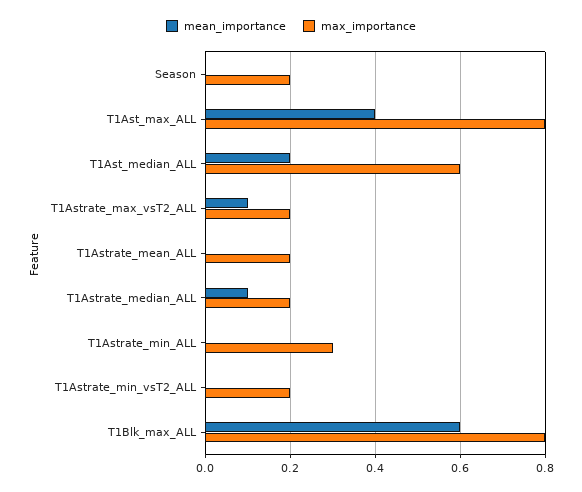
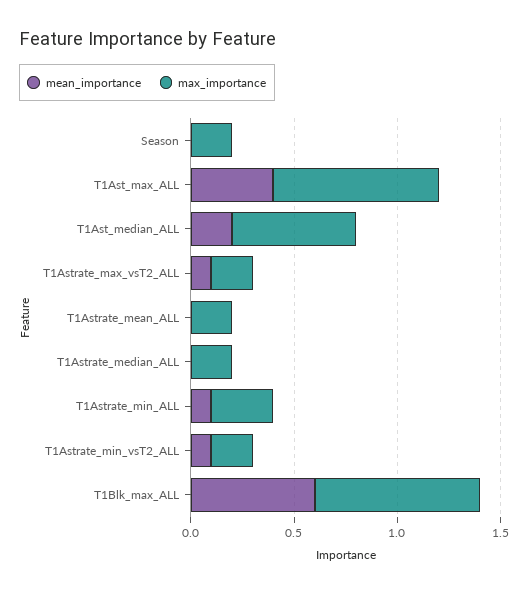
  {
    "mean_importance": {
      "Season": 0,
      "T1Ast_max_ALL": 0.4,
      "T1Ast_median_ALL": 0.2,
      "T1Astrate_max_vsT2_ALL": 0.1,
      "T1Astrate_mean_ALL": 0,
-     "T1Astrate_median_ALL": 0.1,
+     "T1Astrate_median_ALL": 0,
-     "T1Astrate_min_ALL": 0,
+     "T1Astrate_min_ALL": 0.1,
-     "T1Astrate_min_vsT2_ALL": 0,
+     "T1Astrate_min_vsT2_ALL": 0.1,
      "T1Blk_max_ALL": 0.6
    },
    "max_importance": {
      "Season": 0.2,
      "T1Ast_max_ALL": 0.8,
      "T1Ast_median_ALL": 0.6,
      "T1Astrate_max_vsT2_ALL": 0.2,
      "T1Astrate_mean_ALL": 0.2,
      "T1Astrate_median_ALL": 0.2,
      "T1Astrate_min_ALL": 0.3,
      "T1Astrate_min_vsT2_ALL": 0.2,
      "T1Blk_max_ALL": 0.8
    }
  }

